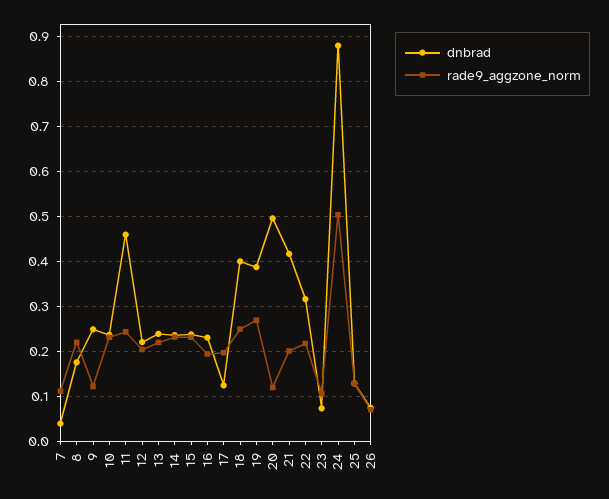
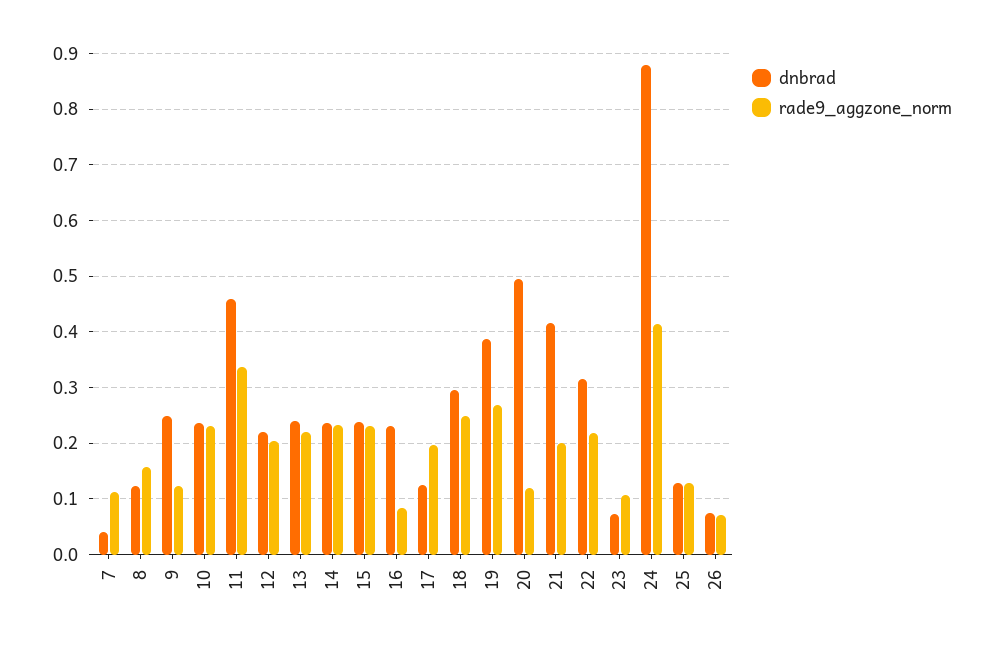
  {
    "dnbrad": {
      "7": 0.04,
-     "8": 0.18,
+     "8": 0.12,
      "9": 0.24,
      "10": 0.24,
      "11": 0.46,
      "12": 0.22,
      "13": 0.24,
      "14": 0.24,
      "15": 0.24,
      "16": 0.24,
      "17": 0.12,
-     "18": 0.4,
+     "18": 0.3,
      "19": 0.38,
      "20": 0.5,
      "21": 0.42,
      "22": 0.32,
      "23": 0.08,
      "24": 0.88,
      "25": 0.12,
      "26": 0.08
    },
    "rade9_aggzone_norm": {
      "7": 0.12,
-     "8": 0.22,
+     "8": 0.16,
      "9": 0.12,
      "10": 0.24,
-     "11": 0.24,
+     "11": 0.34,
      "12": 0.2,
      "13": 0.22,
      "14": 0.24,
      "15": 0.24,
-     "16": 0.2,
+     "16": 0.08,
      "17": 0.2,
      "18": 0.24,
      "19": 0.26,
      "20": 0.12,
      "21": 0.2,
      "22": 0.22,
      "23": 0.1,
-     "24": 0.5,
+     "24": 0.42,
      "25": 0.12,
      "26": 0.08
    }
  }

